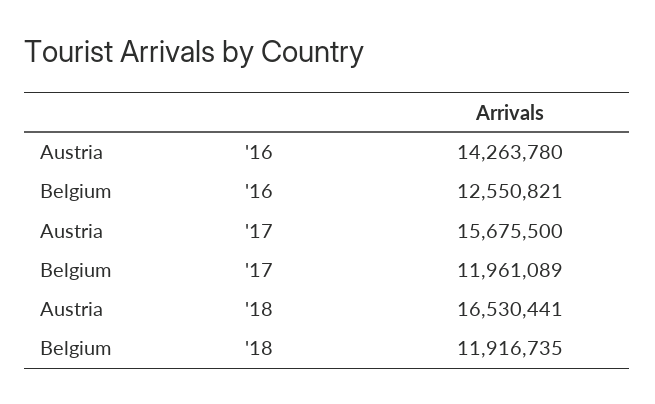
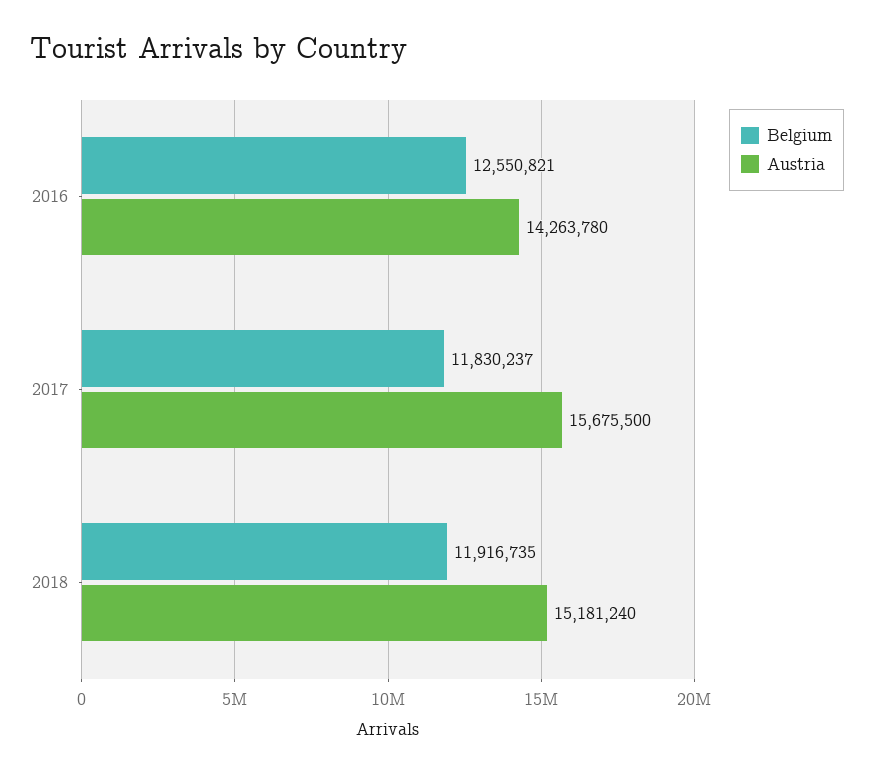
  {
    "Austria": {
      "'16": 14263780,
      "'17": 15675500,
-     "'18": 16530441
+     "'18": 15181240
    },
    "Belgium": {
      "'16": 12550821,
-     "'17": 11961089,
+     "'17": 11830237,
      "'18": 11916735
    }
  }

